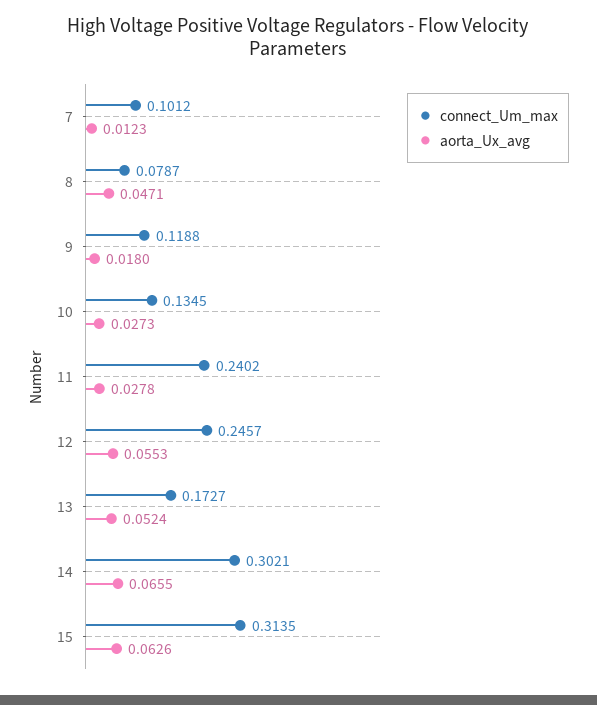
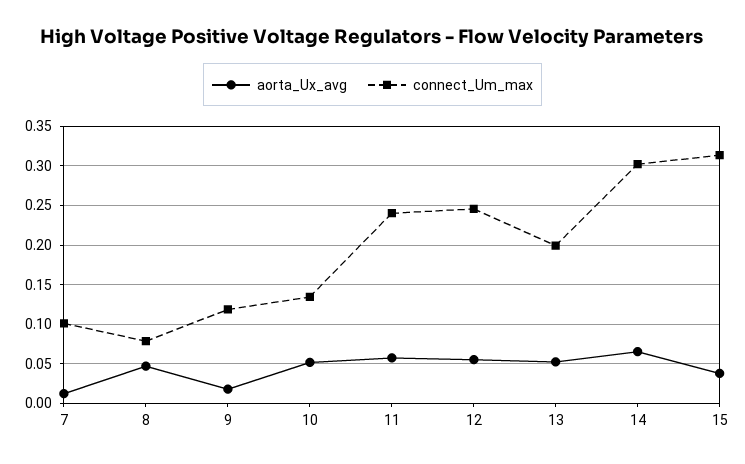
  {
    "connect_Um_max": {
      "7": 0.1012,
      "8": 0.0787,
      "9": 0.1188,
      "10": 0.1345,
      "11": 0.2402,
      "12": 0.2457,
-     "13": 0.1727,
+     "13": 0.2,
      "14": 0.3021,
      "15": 0.3135
    },
    "aorta_Ux_avg": {
      "7": 0.0123,
      "8": 0.0471,
      "9": 0.018,
-     "10": 0.0273,
+     "10": 0.05,
-     "11": 0.0278,
+     "11": 0.06,
      "12": 0.0553,
      "13": 0.0524,
      "14": 0.0655,
-     "15": 0.0626
+     "15": 0.04
    }
  }

